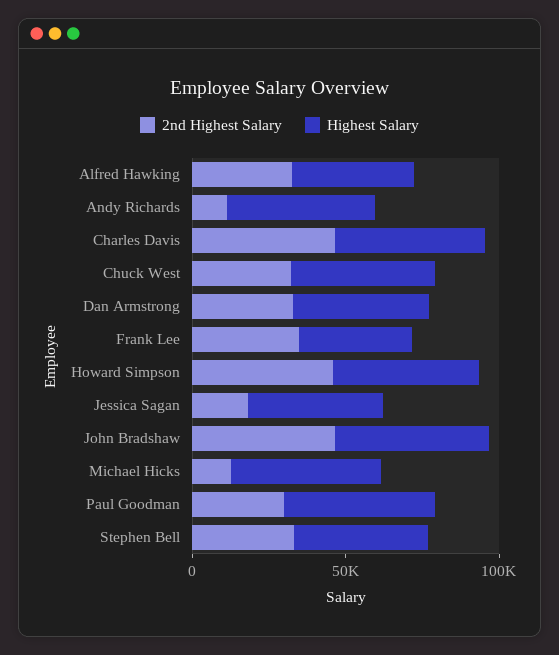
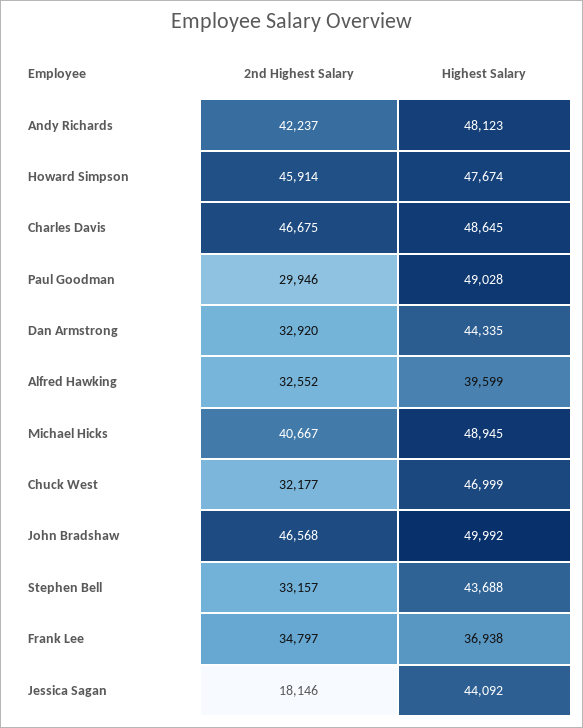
  {
    "2nd Highest Salary": {
      "Alfred Hawking": 32552,
-     "Andy Richards": 10000,
+     "Andy Richards": 42237,
      "Charles Davis": 46675,
      "Chuck West": 32177,
      "Dan Armstrong": 32920,
      "Frank Lee": 34797,
      "Howard Simpson": 45914,
      "Jessica Sagan": 18146,
      "John Bradshaw": 46568,
-     "Michael Hicks": 10000,
+     "Michael Hicks": 40667,
      "Paul Goodman": 29946,
      "Stephen Bell": 33157
    },
    "Highest Salary": {
      "Alfred Hawking": 39599,
      "Andy Richards": 48123,
      "Charles Davis": 48645,
      "Chuck West": 46999,
      "Dan Armstrong": 44335,
      "Frank Lee": 36938,
      "Howard Simpson": 47674,
      "Jessica Sagan": 44092,
      "John Bradshaw": 49992,
      "Michael Hicks": 48945,
      "Paul Goodman": 49028,
      "Stephen Bell": 43688
    }
  }

